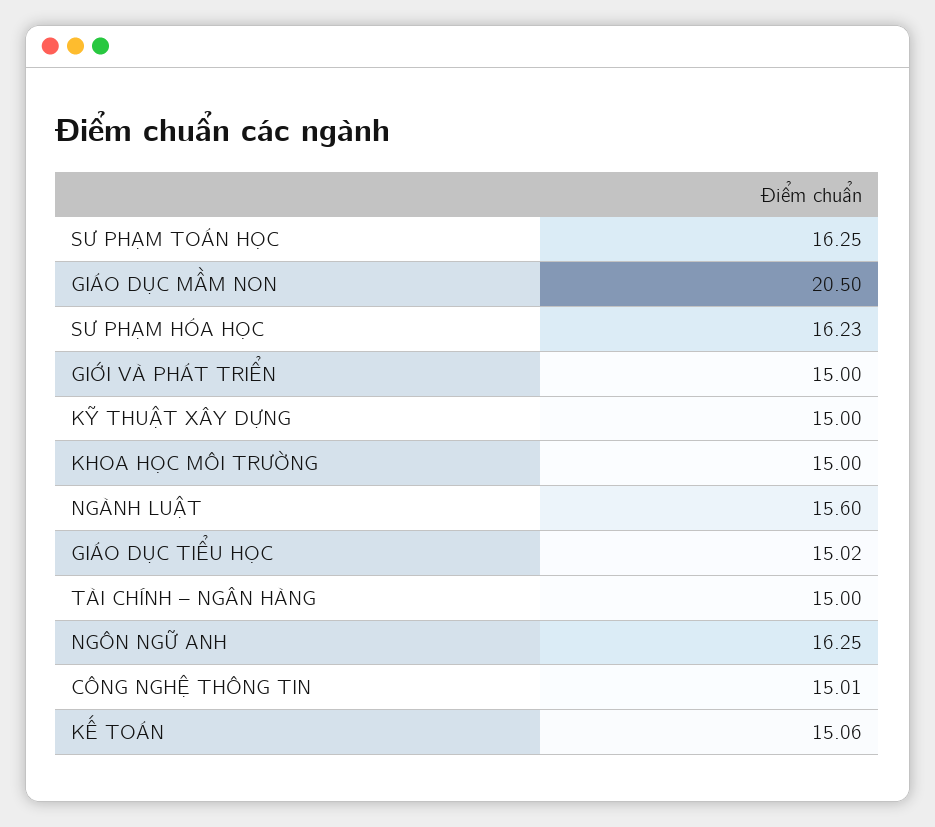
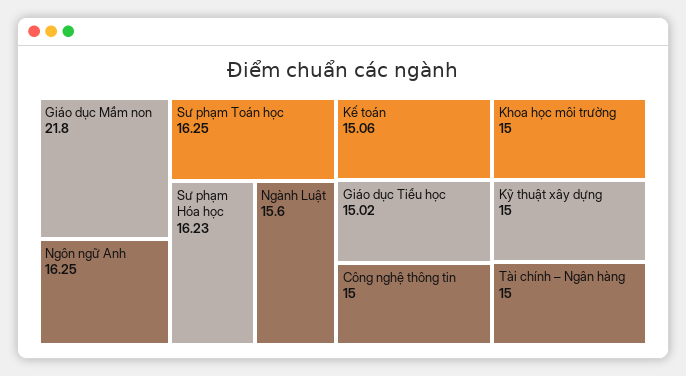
  {
    "SƯ PHẠM TOÁN HỌC": 16.25,
-   "GIÁO DỤC MẦM NON": 20.5,
+   "GIÁO DỤC MẦM NON": 21.8,
    "SƯ PHẠM HÓA HỌC": 16.23,
-   "GIỚI VÀ PHÁT TRIỂN": 15,
    "KỸ THUẬT XÂY DỰNG": 15,
    "KHOA HỌC MÔI TRƯỜNG": 15,
    "NGÀNH LUẬT": 15.6,
    "GIÁO DỤC TIỂU HỌC": 15.02,
    "TÀI CHÍNH – NGÂN HÀNG": 15,
    "NGÔN NGỮ ANH": 16.25,
-   "CÔNG NGHỆ THÔNG TIN": 15.01,
+   "CÔNG NGHỆ THÔNG TIN": 15,
    "KẾ TOÁN": 15.06
  }

